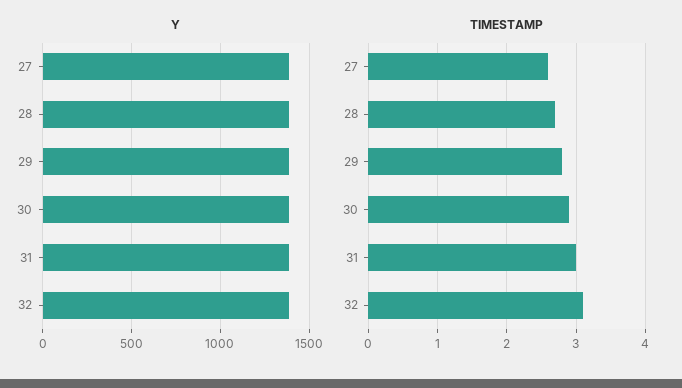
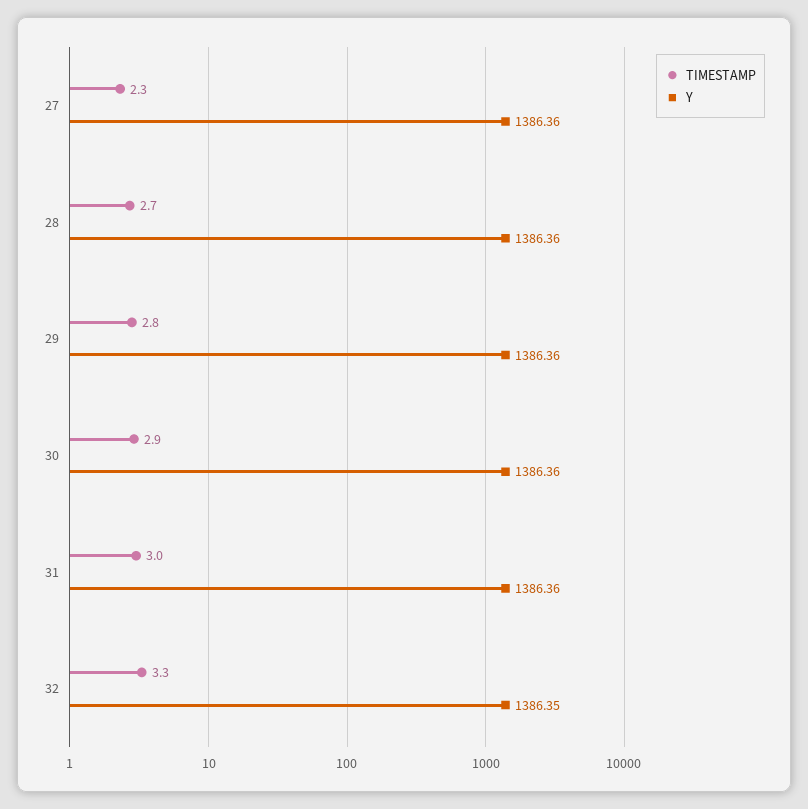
  {
    "Y": {
      "27": 1386.36,
      "28": 1386.36,
      "29": 1386.36,
      "30": 1386.36,
      "31": 1386.36,
      "32": 1386.35
    },
    "TIMESTAMP": {
-     "27": 2.6,
+     "27": 2.3,
      "28": 2.7,
      "29": 2.8,
      "30": 2.9,
      "31": 3,
-     "32": 3.1
+     "32": 3.3
    }
  }

